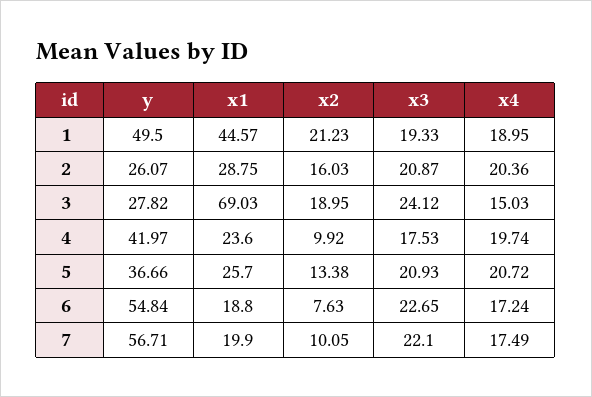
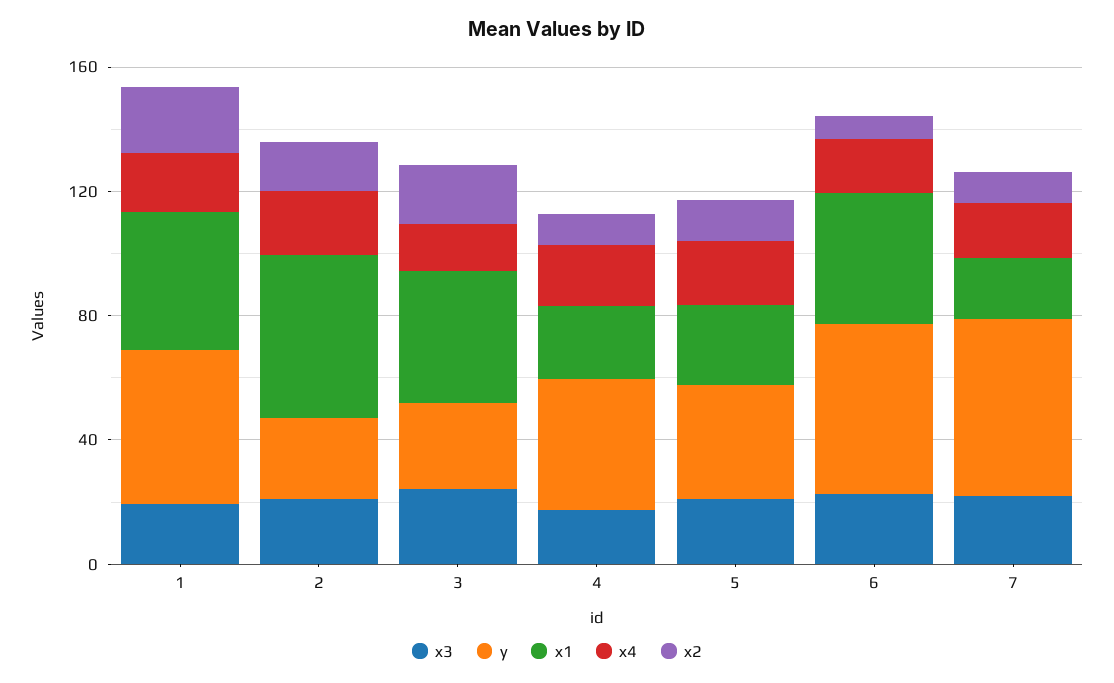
  {
    "y": {
      "1": 49.5,
      "2": 26.07,
      "3": 27.82,
      "4": 41.97,
      "5": 36.66,
      "6": 54.84,
      "7": 56.71
    },
    "x1": {
      "1": 44.57,
-     "2": 28.75,
+     "2": 50,
-     "3": 69.03,
+     "3": 40,
      "4": 23.6,
      "5": 25.7,
-     "6": 18.8,
+     "6": 40,
      "7": 19.9
    },
    "x2": {
      "1": 21.23,
      "2": 16.03,
      "3": 18.95,
      "4": 9.92,
      "5": 13.38,
      "6": 7.63,
      "7": 10.05
    },
    "x3": {
      "1": 19.33,
      "2": 20.87,
      "3": 24.12,
      "4": 17.53,
      "5": 20.93,
      "6": 22.65,
      "7": 22.1
    },
    "x4": {
      "1": 18.95,
      "2": 20.36,
      "3": 15.03,
      "4": 19.74,
      "5": 20.72,
      "6": 17.24,
      "7": 17.49
    }
  }

